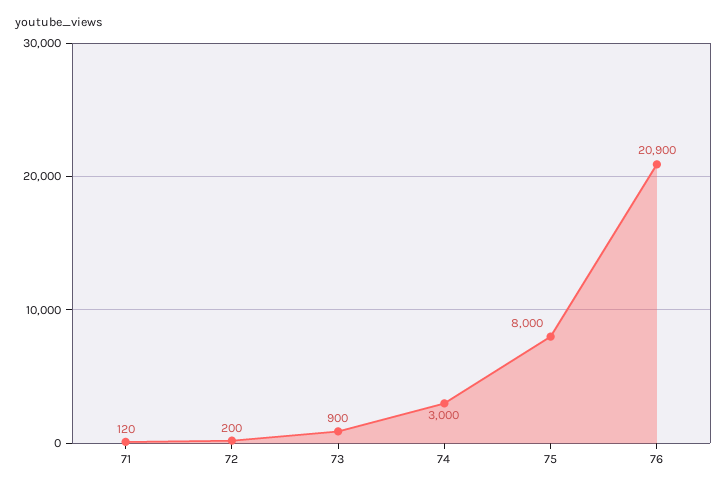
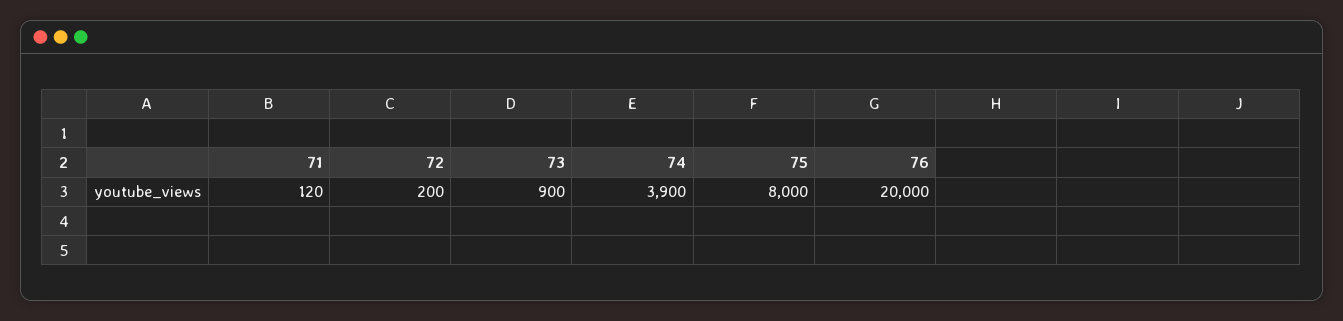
  {
    "71": 120,
    "72": 200,
    "73": 900,
-   "74": 3000,
+   "74": 3900,
    "75": 8000,
-   "76": 20900
+   "76": 20000
  }

